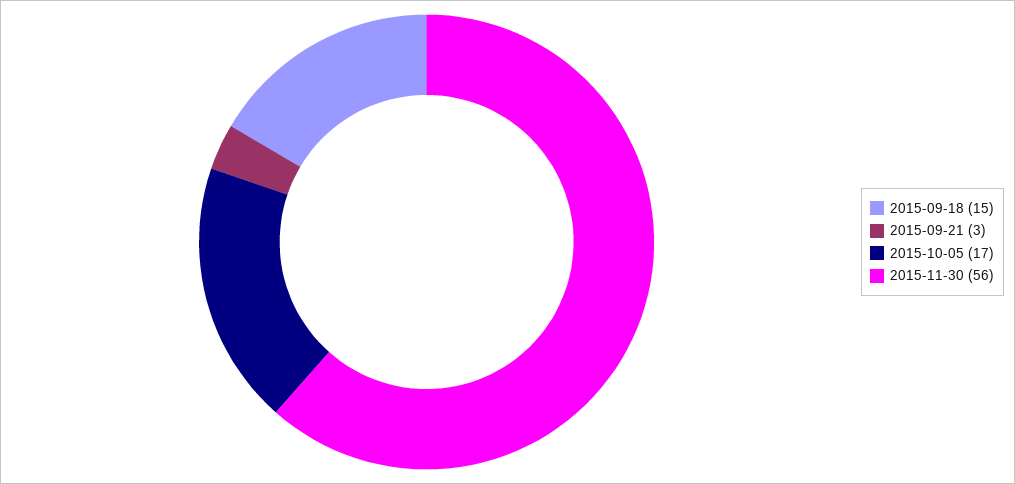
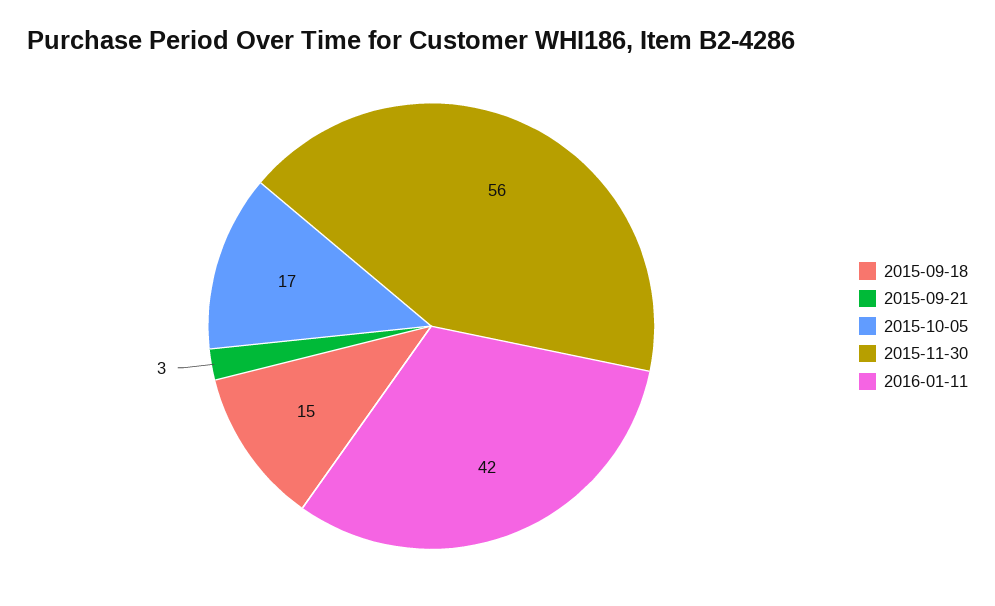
  {
    "2015-09-18": 15,
    "2015-09-21": 3,
    "2015-10-05": 17,
-   "2015-11-30": 56
+   "2015-11-30": 56,
+   "2016-01-11": 42
  }

